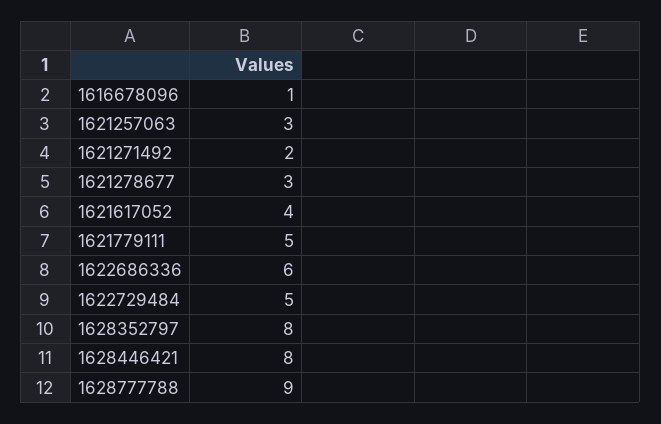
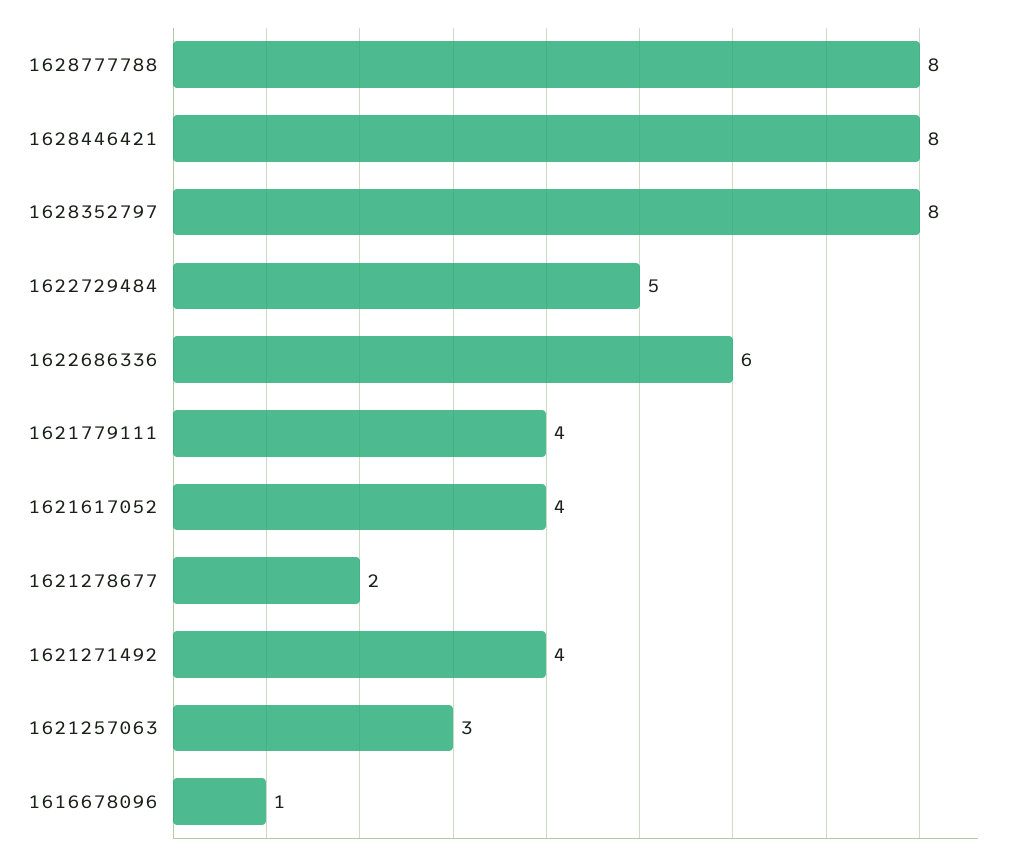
  {
    "1616678096": 1,
    "1621257063": 3,
-   "1621271492": 2,
+   "1621271492": 4,
-   "1621278677": 3,
+   "1621278677": 2,
    "1621617052": 4,
-   "1621779111": 5,
+   "1621779111": 4,
    "1622686336": 6,
    "1622729484": 5,
    "1628352797": 8,
    "1628446421": 8,
-   "1628777788": 9
+   "1628777788": 8
  }

